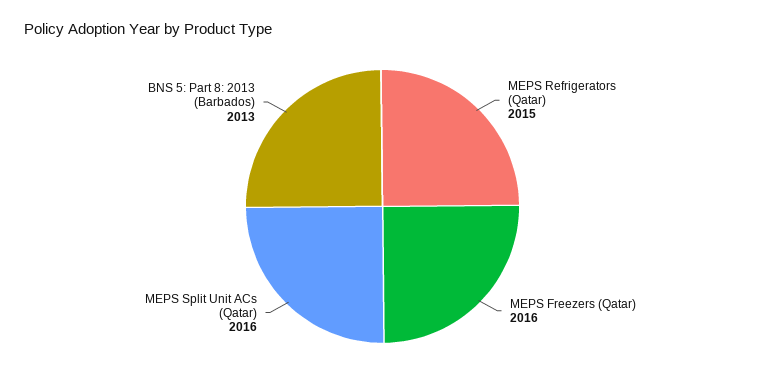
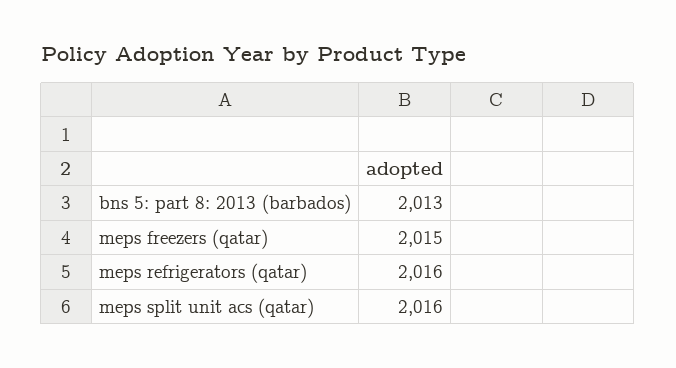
  {
-   "MEPS Refrigerators (Qatar)": 2015,
+   "MEPS Refrigerators (Qatar)": 2016,
-   "MEPS Freezers (Qatar)": 2016,
+   "MEPS Freezers (Qatar)": 2015,
    "MEPS Split Unit ACs (Qatar)": 2016,
    "BNS 5: Part 8: 2013 (Barbados)": 2013
  }

